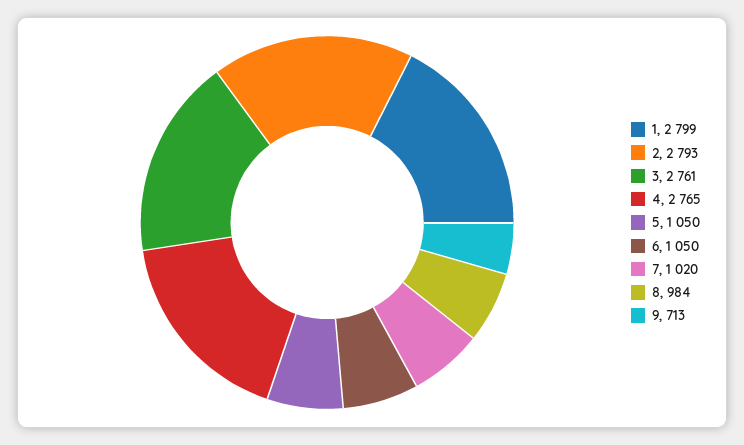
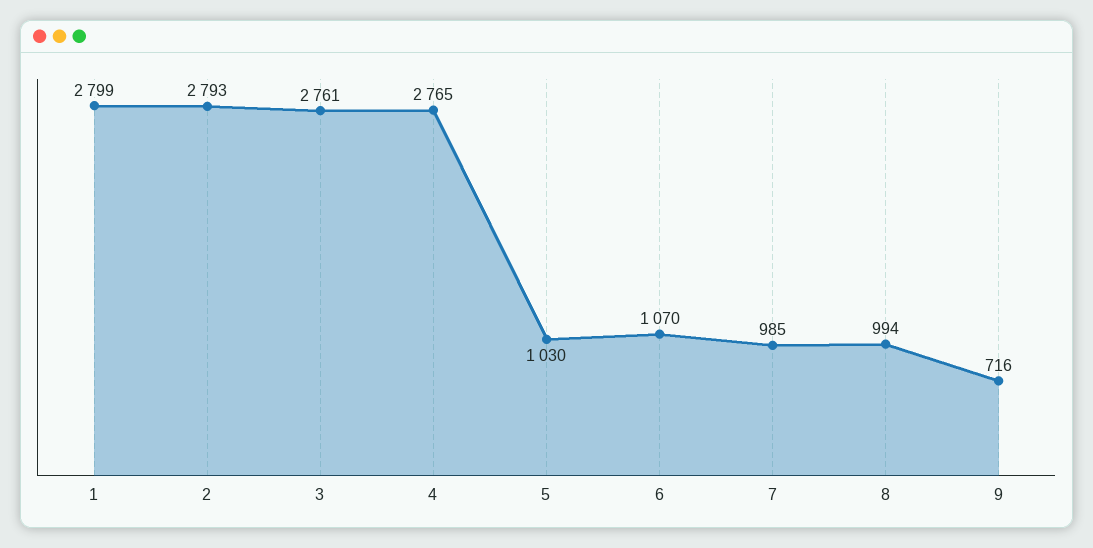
  {
    "1": 2799,
    "2": 2793,
    "3": 2761,
    "4": 2765,
-   "5": 1050,
+   "5": 1030,
-   "6": 1050,
+   "6": 1070,
-   "7": 1020,
+   "7": 985,
-   "8": 984,
+   "8": 994,
-   "9": 713
+   "9": 716
  }

